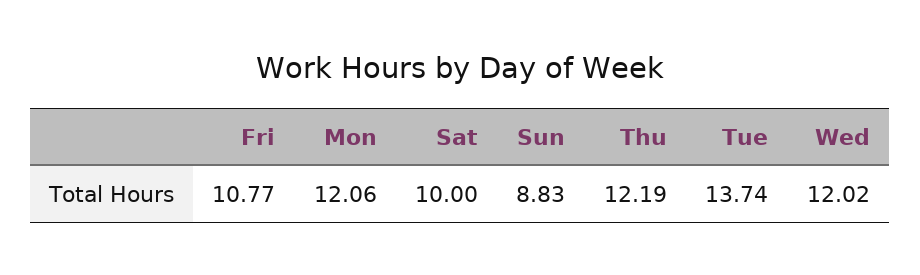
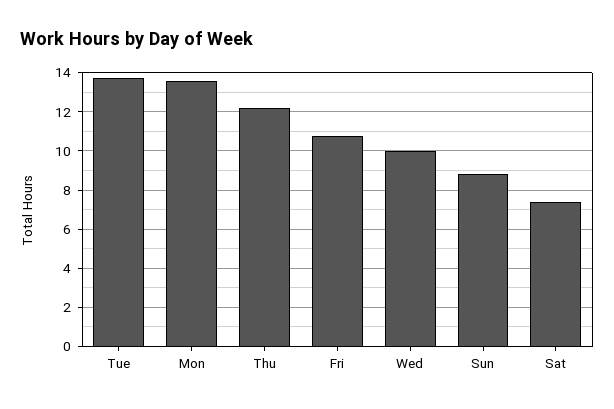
  {
    "Fri": 10.77,
-   "Mon": 12.06,
+   "Mon": 13.5,
-   "Sat": 10,
+   "Sat": 7.5,
    "Sun": 8.83,
    "Thu": 12.19,
    "Tue": 13.74,
-   "Wed": 12.02
+   "Wed": 10
  }

